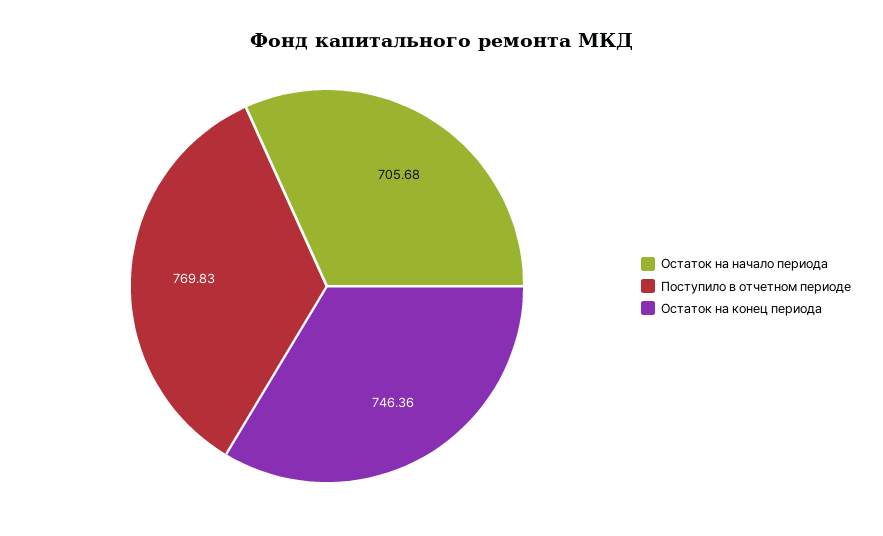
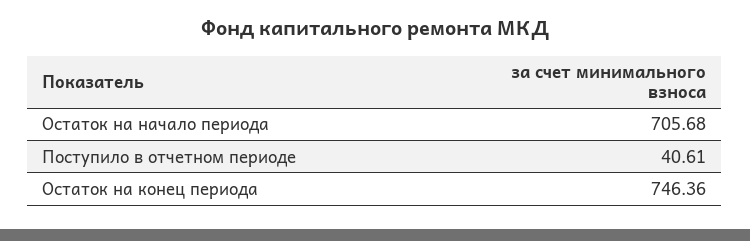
  {
    "Остаток на начало периода": 705.68,
-   "Поступило в отчетном периоде": 769.83,
+   "Поступило в отчетном периоде": 40.61,
    "Остаток на конец периода": 746.36
  }

